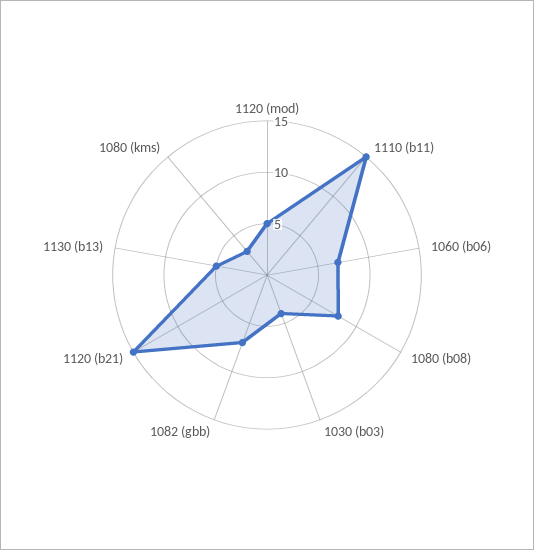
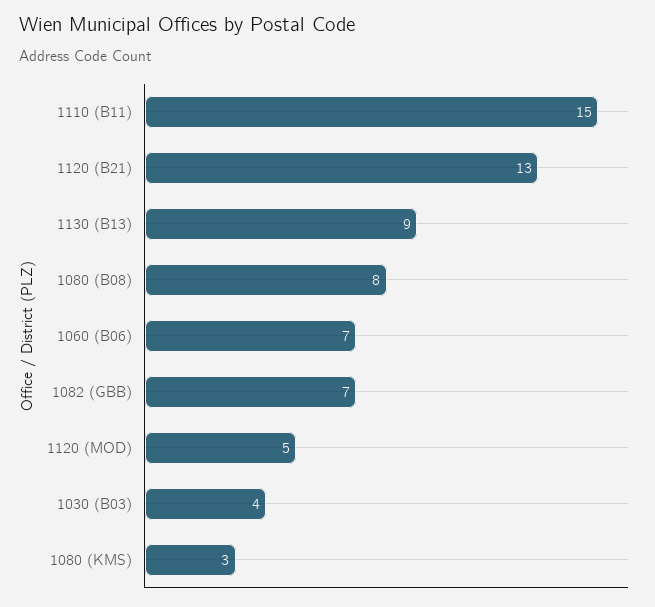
  {
    "1120 (mod)": 5,
    "1110 (b11)": 15,
    "1060 (b06)": 7,
    "1080 (b08)": 8,
    "1030 (b03)": 4,
    "1082 (gbb)": 7,
-   "1120 (b21)": 15,
+   "1120 (b21)": 13,
-   "1130 (b13)": 5,
+   "1130 (b13)": 9,
    "1080 (kms)": 3
  }

